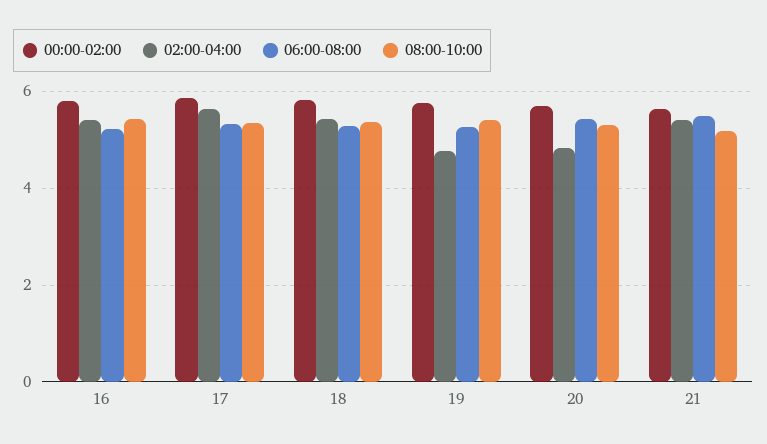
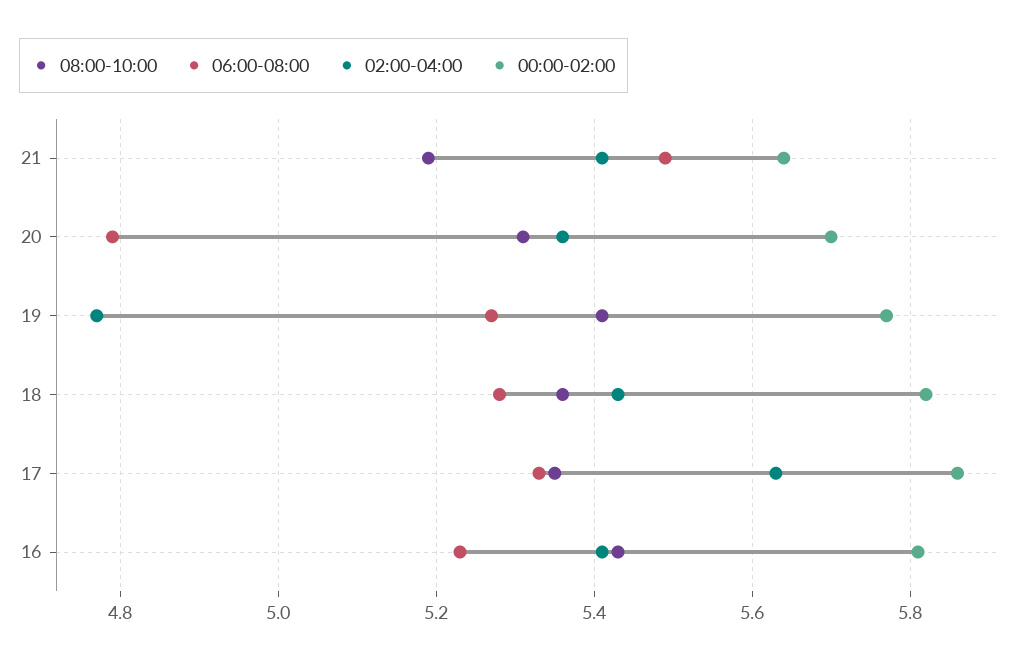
  {
    "00:00-02:00": {
      "16": 5.8,
      "17": 5.85,
      "18": 5.8,
      "19": 5.75,
      "20": 5.7,
      "21": 5.65
    },
    "02:00-04:00": {
      "16": 5.4,
      "17": 5.65,
      "18": 5.45,
      "19": 4.75,
-     "20": 4.8,
+     "20": 5.35,
      "21": 5.4
    },
    "06:00-08:00": {
      "16": 5.25,
      "17": 5.35,
      "18": 5.3,
      "19": 5.25,
-     "20": 5.4,
+     "20": 4.8,
      "21": 5.5
    },
    "08:00-10:00": {
      "16": 5.45,
      "17": 5.35,
      "18": 5.35,
      "19": 5.4,
      "20": 5.3,
      "21": 5.2
    }
  }

